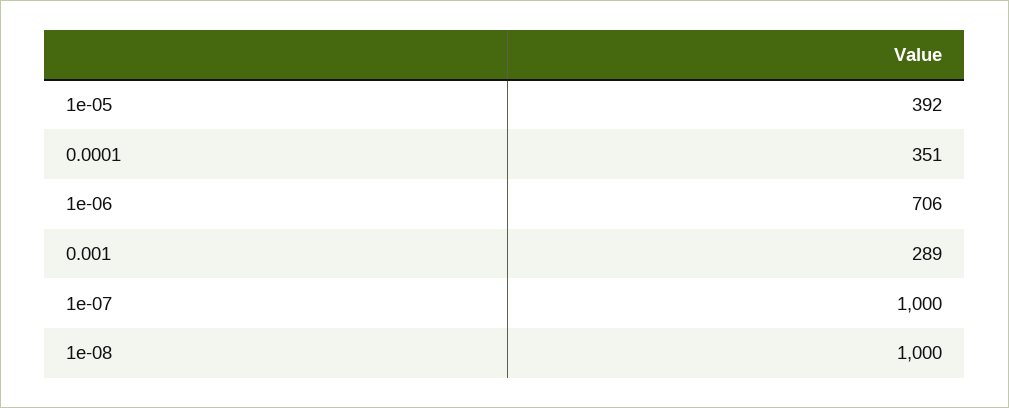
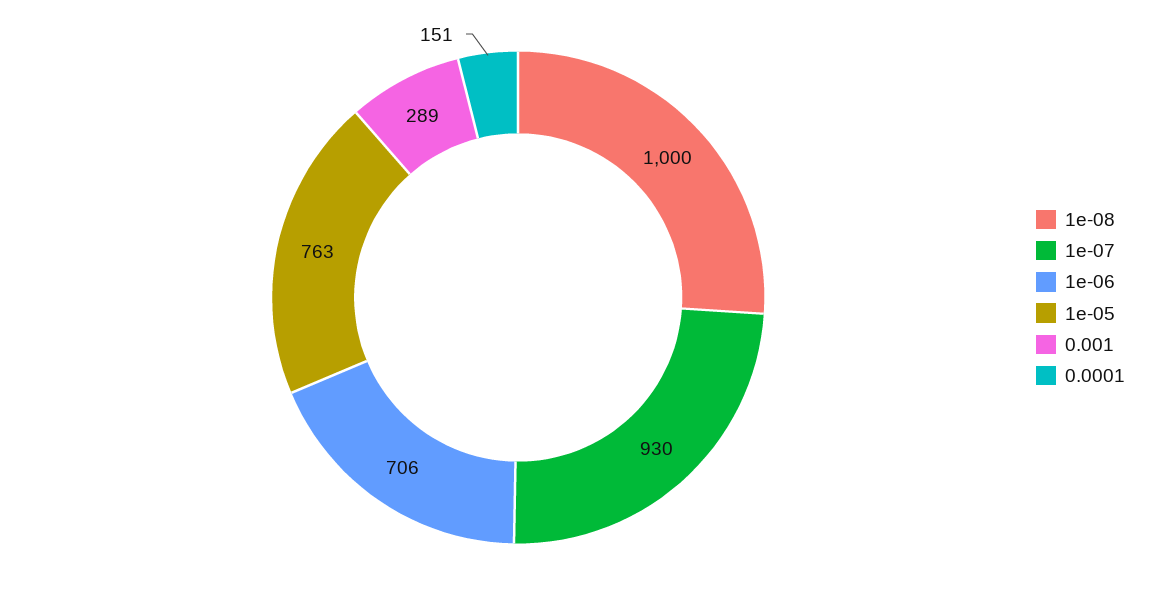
  {
-   "1e-05": 392,
+   "1e-05": 763,
-   "0.0001": 351,
+   "0.0001": 151,
    "1e-06": 706,
    "0.001": 289,
-   "1e-07": 1000,
+   "1e-07": 930,
    "1e-08": 1000
  }

